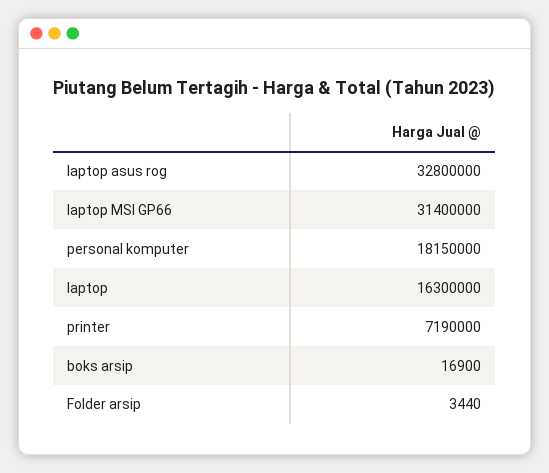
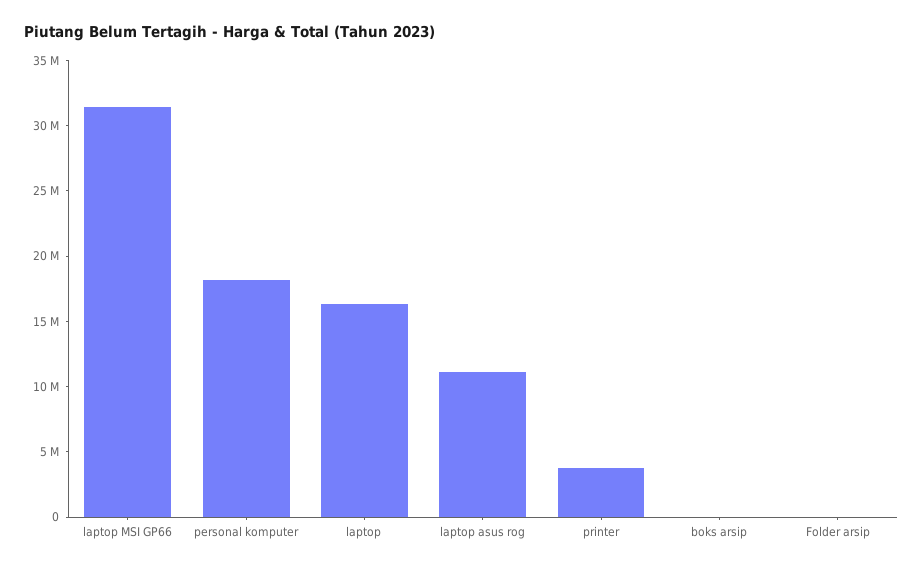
  {
-   "laptop asus rog": 32800000,
+   "laptop asus rog": 11000000,
    "laptop MSI GP66": 31400000,
    "personal komputer": 18150000,
    "laptop": 16300000,
-   "printer": 7190000,
+   "printer": 4000000,
    "boks arsip": 16900,
    "Folder arsip": 3440
  }

